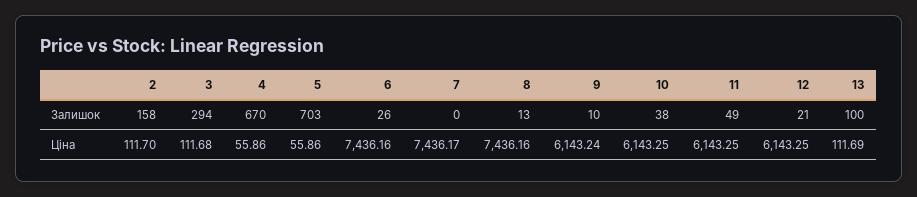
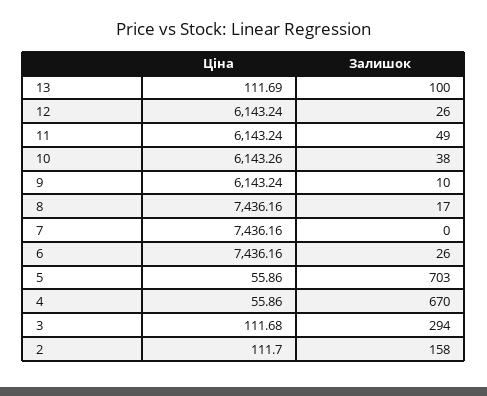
  {
    "2": {
      "Залишок": 158,
      "Ціна": 111.7
    },
    "3": {
      "Залишок": 294,
      "Ціна": 111.68
    },
    "4": {
      "Залишок": 670,
      "Ціна": 55.86
    },
    "5": {
      "Залишок": 703,
      "Ціна": 55.86
    },
    "6": {
      "Залишок": 26,
      "Ціна": 7436.16
    },
    "7": {
      "Залишок": 0,
-     "Ціна": 7436.17
+     "Ціна": 7436.16
    },
    "8": {
-     "Залишок": 13,
+     "Залишок": 17,
      "Ціна": 7436.16
    },
    "9": {
      "Залишок": 10,
      "Ціна": 6143.24
    },
    "10": {
      "Залишок": 38,
-     "Ціна": 6143.25
+     "Ціна": 6143.26
    },
    "11": {
      "Залишок": 49,
-     "Ціна": 6143.25
+     "Ціна": 6143.24
    },
    "12": {
-     "Залишок": 21,
+     "Залишок": 26,
-     "Ціна": 6143.25
+     "Ціна": 6143.24
    },
    "13": {
      "Залишок": 100,
      "Ціна": 111.69
    }
  }

